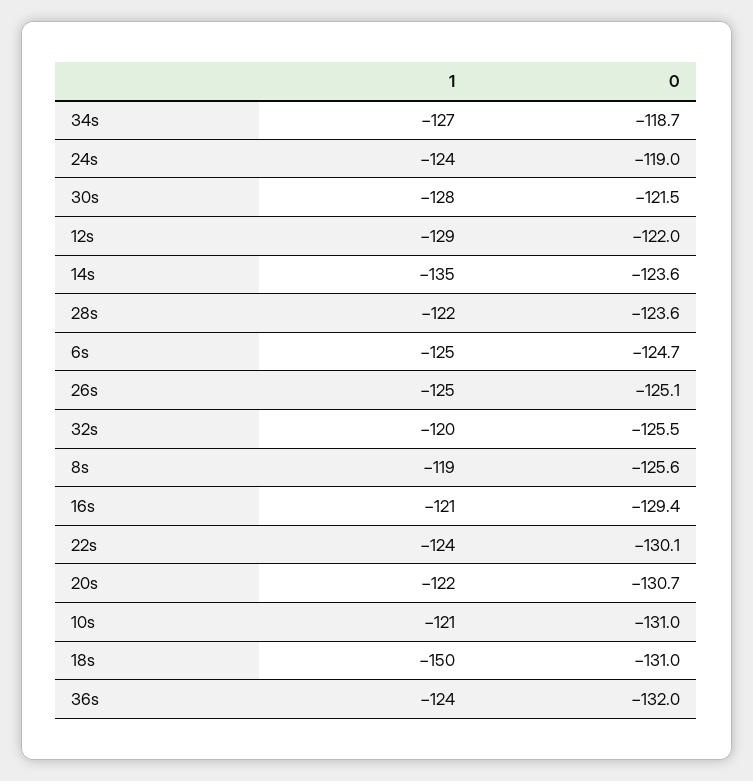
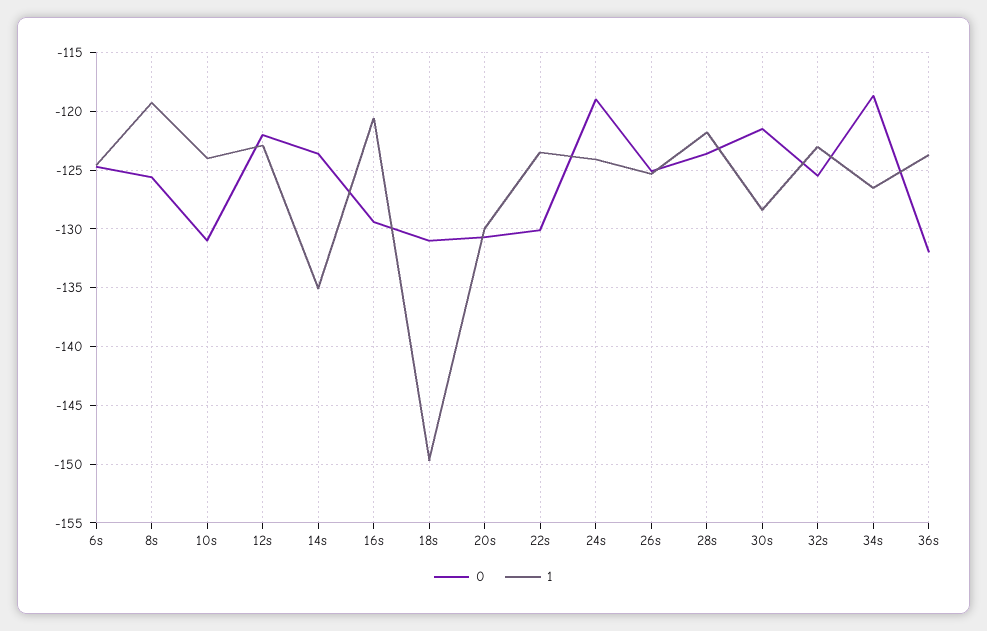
  {
    "1": {
      "34s": -127,
      "24s": -124,
      "30s": -128,
-     "12s": -129,
+     "12s": -123,
      "14s": -135,
      "28s": -122,
      "6s": -125,
      "26s": -125,
-     "32s": -120,
+     "32s": -123,
      "8s": -119,
      "16s": -121,
      "22s": -124,
-     "20s": -122,
+     "20s": -130,
-     "10s": -121,
+     "10s": -124,
      "18s": -150,
      "36s": -124
    },
    "0": {
      "34s": -118.7,
      "24s": -119,
      "30s": -121.5,
      "12s": -122,
      "14s": -123.6,
      "28s": -123.6,
      "6s": -124.7,
      "26s": -125.1,
      "32s": -125.5,
      "8s": -125.6,
      "16s": -129.4,
      "22s": -130.1,
      "20s": -130.7,
      "10s": -131,
      "18s": -131,
      "36s": -132
    }
  }

